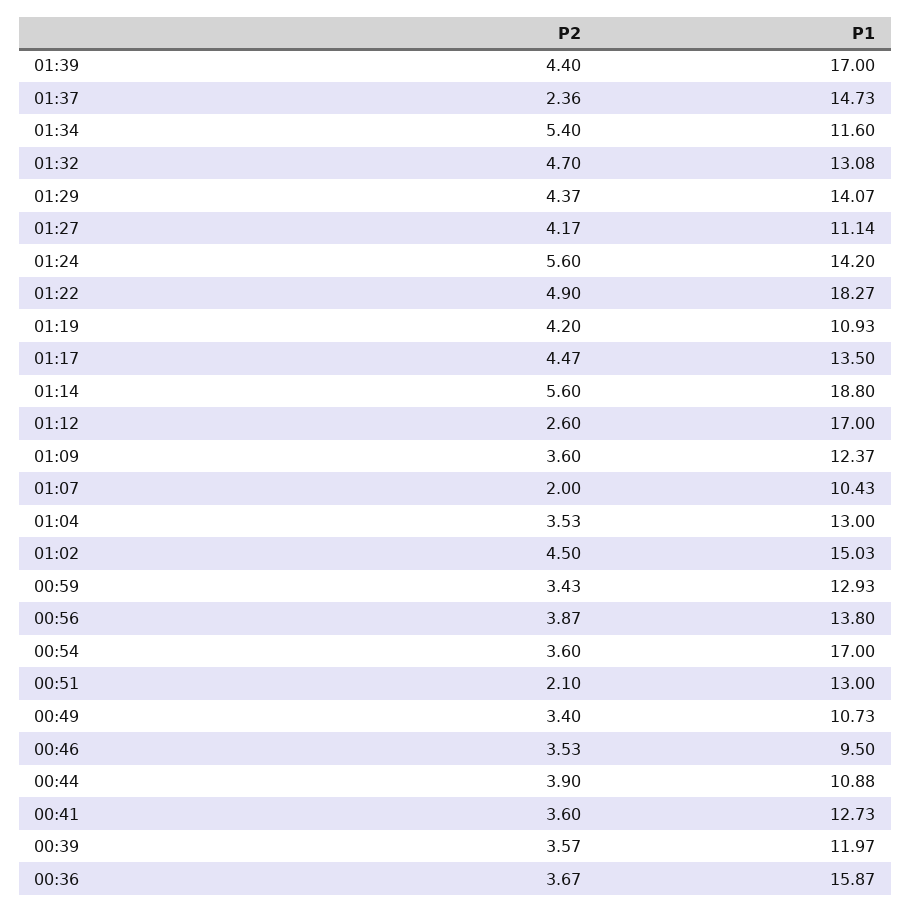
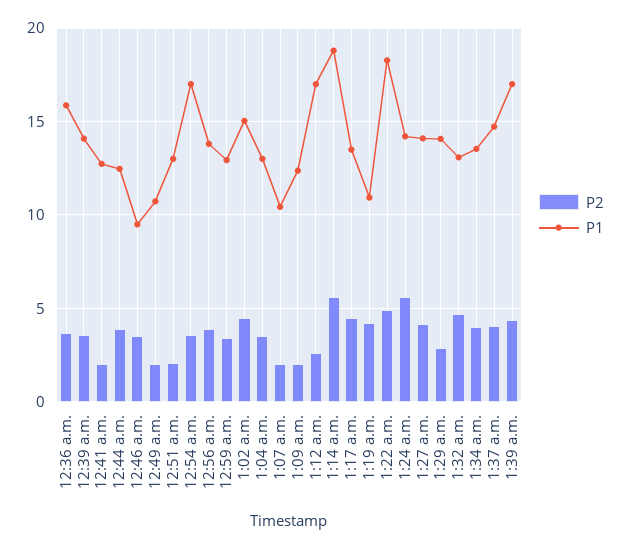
  {
    "P2": {
      "01:39": 4.4,
-     "01:37": 2.36,
+     "01:37": 4,
-     "01:34": 5.4,
+     "01:34": 4,
      "01:32": 4.7,
-     "01:29": 4.37,
+     "01:29": 3,
      "01:27": 4.17,
      "01:24": 5.6,
      "01:22": 4.9,
      "01:19": 4.2,
      "01:17": 4.47,
      "01:14": 5.6,
      "01:12": 2.6,
-     "01:09": 3.6,
+     "01:09": 2,
      "01:07": 2,
      "01:04": 3.53,
      "01:02": 4.5,
      "00:59": 3.43,
      "00:56": 3.87,
      "00:54": 3.6,
      "00:51": 2.1,
-     "00:49": 3.4,
+     "00:49": 2,
      "00:46": 3.53,
      "00:44": 3.9,
-     "00:41": 3.6,
+     "00:41": 2,
      "00:39": 3.57,
      "00:36": 3.67
    },
    "P1": {
      "01:39": 17,
      "01:37": 14.73,
-     "01:34": 11.6,
+     "01:34": 13.5,
      "01:32": 13.08,
      "01:29": 14.07,
-     "01:27": 11.14,
+     "01:27": 14,
      "01:24": 14.2,
      "01:22": 18.27,
      "01:19": 10.93,
      "01:17": 13.5,
      "01:14": 18.8,
      "01:12": 17,
      "01:09": 12.37,
      "01:07": 10.43,
      "01:04": 13,
      "01:02": 15.03,
      "00:59": 12.93,
      "00:56": 13.8,
      "00:54": 17,
      "00:51": 13,
      "00:49": 10.73,
      "00:46": 9.5,
-     "00:44": 10.88,
+     "00:44": 12.5,
      "00:41": 12.73,
-     "00:39": 11.97,
+     "00:39": 14,
      "00:36": 15.87
    }
  }

